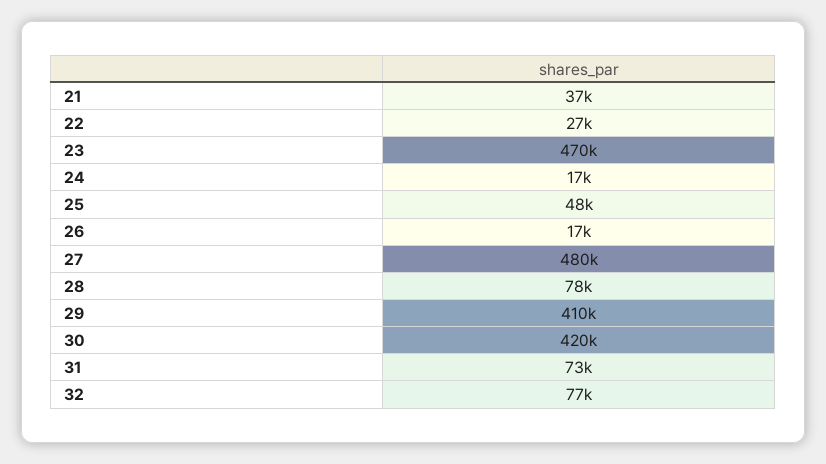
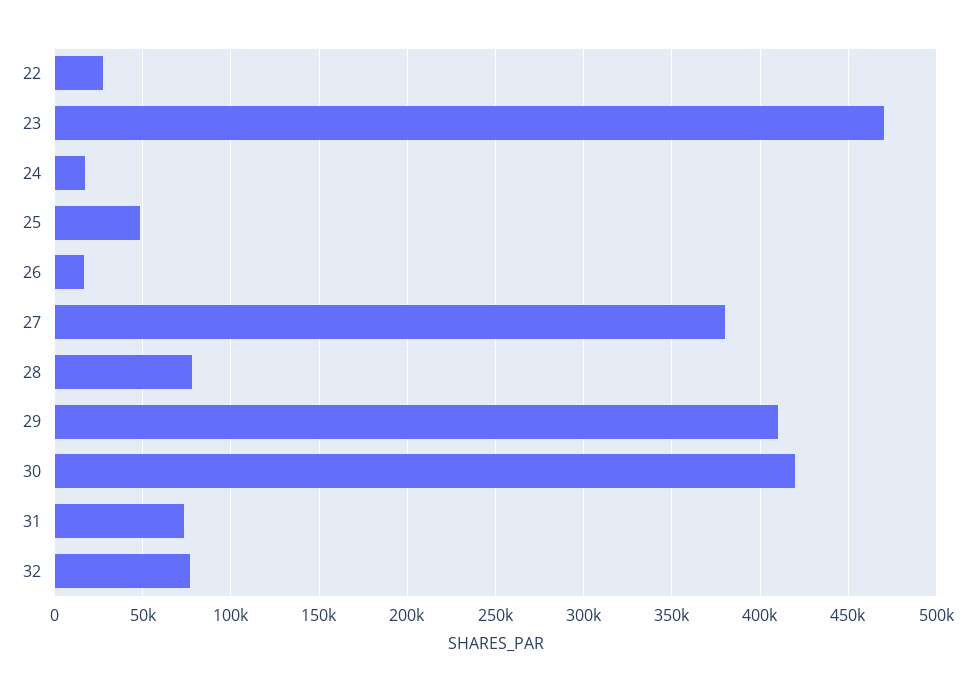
  {
-   "21": 37000,
    "22": 27000,
    "23": 470000,
    "24": 17000,
    "25": 48000,
    "26": 17000,
-   "27": 480000,
+   "27": 380000,
    "28": 78000,
    "29": 410000,
    "30": 420000,
    "31": 73000,
    "32": 77000
  }

